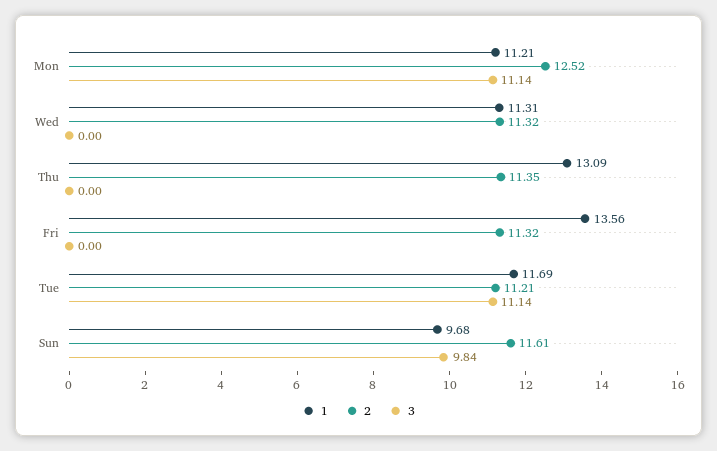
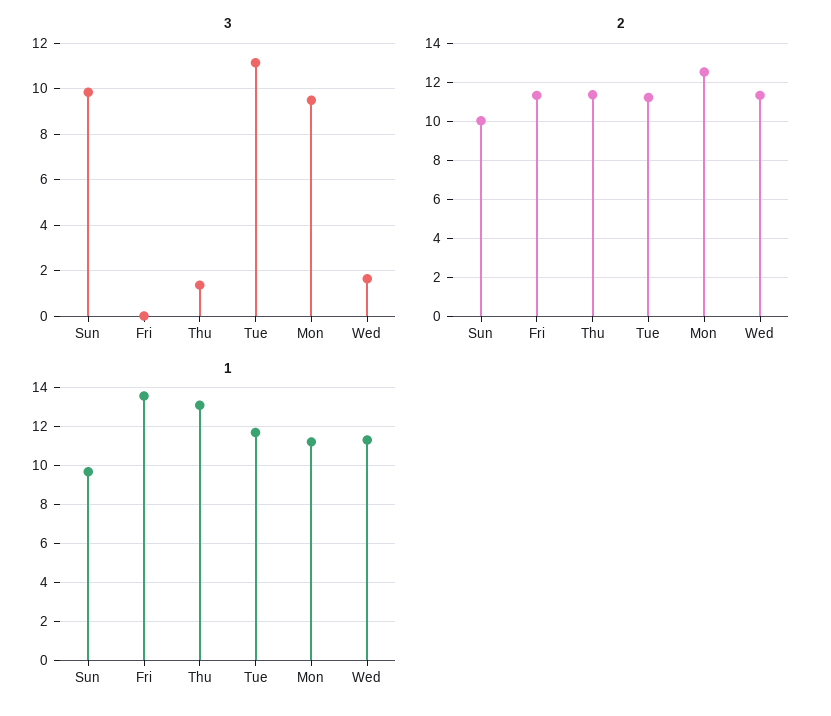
  {
    "1": {
      "Mon": 11.21,
      "Wed": 11.31,
      "Thu": 13.09,
      "Fri": 13.56,
      "Tue": 11.69,
      "Sun": 9.68
    },
    "2": {
      "Mon": 12.52,
      "Wed": 11.32,
      "Thu": 11.35,
      "Fri": 11.32,
      "Tue": 11.21,
-     "Sun": 11.61
+     "Sun": 10
    },
    "3": {
-     "Mon": 11.14,
+     "Mon": 9.5,
-     "Wed": 0,
+     "Wed": 1.5,
-     "Thu": 0,
+     "Thu": 1.5,
      "Fri": 0,
      "Tue": 11.14,
      "Sun": 9.84
    }
  }

